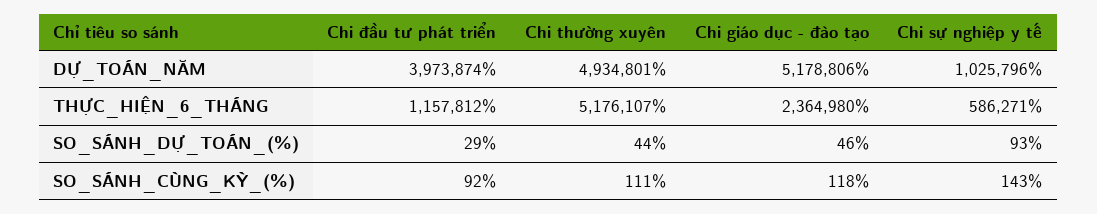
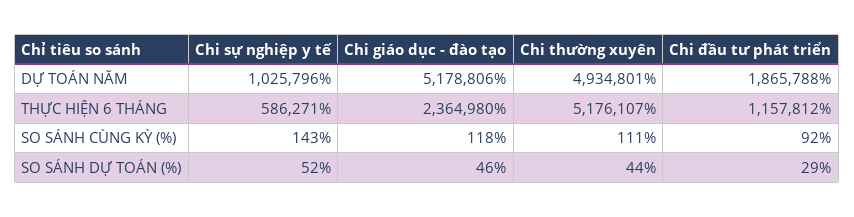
  {
    "Chi đầu tư phát triển": {
-     "DỰ_TOÁN_NĂM": 3973874,
+     "DỰ_TOÁN_NĂM": 1865788,
      "THỰC_HIỆN_6_THÁNG": 1157812,
      "SO_SÁNH_DỰ_TOÁN_(%)": 29,
      "SO_SÁNH_CÙNG_KỲ_(%)": 92
    },
    "Chi thường xuyên": {
      "DỰ_TOÁN_NĂM": 4934801,
      "THỰC_HIỆN_6_THÁNG": 5176107,
      "SO_SÁNH_DỰ_TOÁN_(%)": 44,
      "SO_SÁNH_CÙNG_KỲ_(%)": 111
    },
    "Chi giáo dục - đào tạo": {
      "DỰ_TOÁN_NĂM": 5178806,
      "THỰC_HIỆN_6_THÁNG": 2364980,
      "SO_SÁNH_DỰ_TOÁN_(%)": 46,
      "SO_SÁNH_CÙNG_KỲ_(%)": 118
    },
    "Chi sự nghiệp y tế": {
      "DỰ_TOÁN_NĂM": 1025796,
      "THỰC_HIỆN_6_THÁNG": 586271,
-     "SO_SÁNH_DỰ_TOÁN_(%)": 93,
+     "SO_SÁNH_DỰ_TOÁN_(%)": 52,
      "SO_SÁNH_CÙNG_KỲ_(%)": 143
    }
  }

